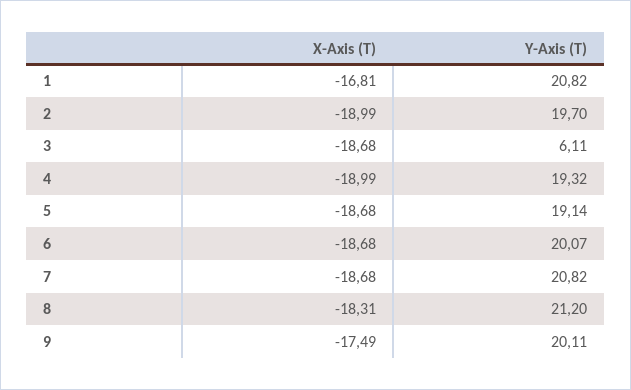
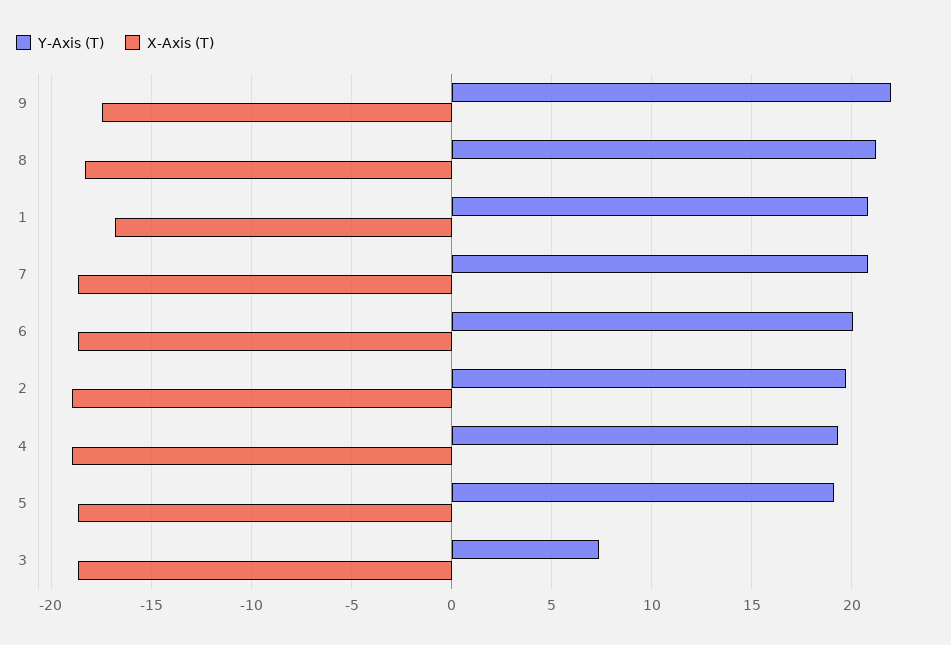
  {
    "X-Axis (T)": {
      "1": -16.81,
      "2": -18.99,
      "3": -18.68,
      "4": -18.99,
      "5": -18.68,
      "6": -18.68,
      "7": -18.68,
      "8": -18.31,
      "9": -17.49
    },
    "Y-Axis (T)": {
      "1": 20.82,
      "2": 19.7,
-     "3": 6.11,
+     "3": 7.5,
      "4": 19.32,
      "5": 19.14,
      "6": 20.07,
      "7": 20.82,
      "8": 21.2,
-     "9": 20.11
+     "9": 22
    }
  }

